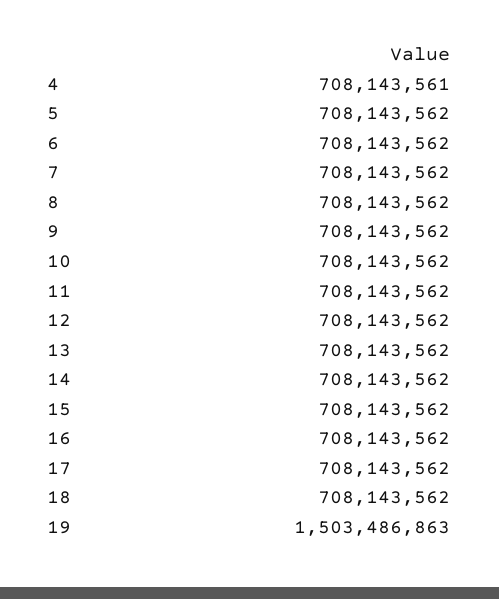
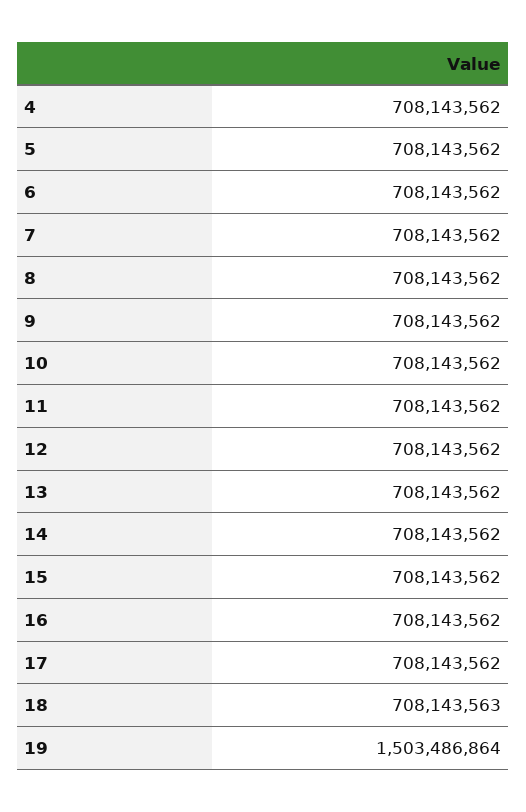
  {
-   "4": 708143561,
+   "4": 708143562,
    "5": 708143562,
    "6": 708143562,
    "7": 708143562,
    "8": 708143562,
    "9": 708143562,
    "10": 708143562,
    "11": 708143562,
    "12": 708143562,
    "13": 708143562,
    "14": 708143562,
    "15": 708143562,
    "16": 708143562,
    "17": 708143562,
-   "18": 708143562,
+   "18": 708143563,
-   "19": 1503486863
+   "19": 1503486864
  }

